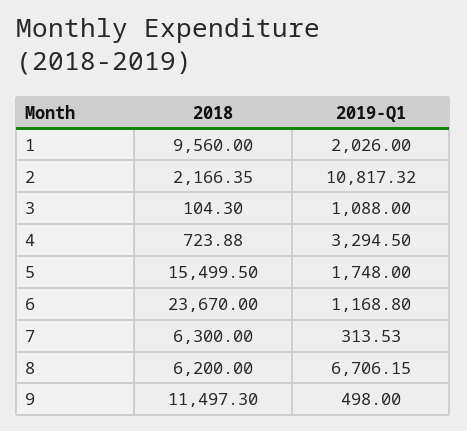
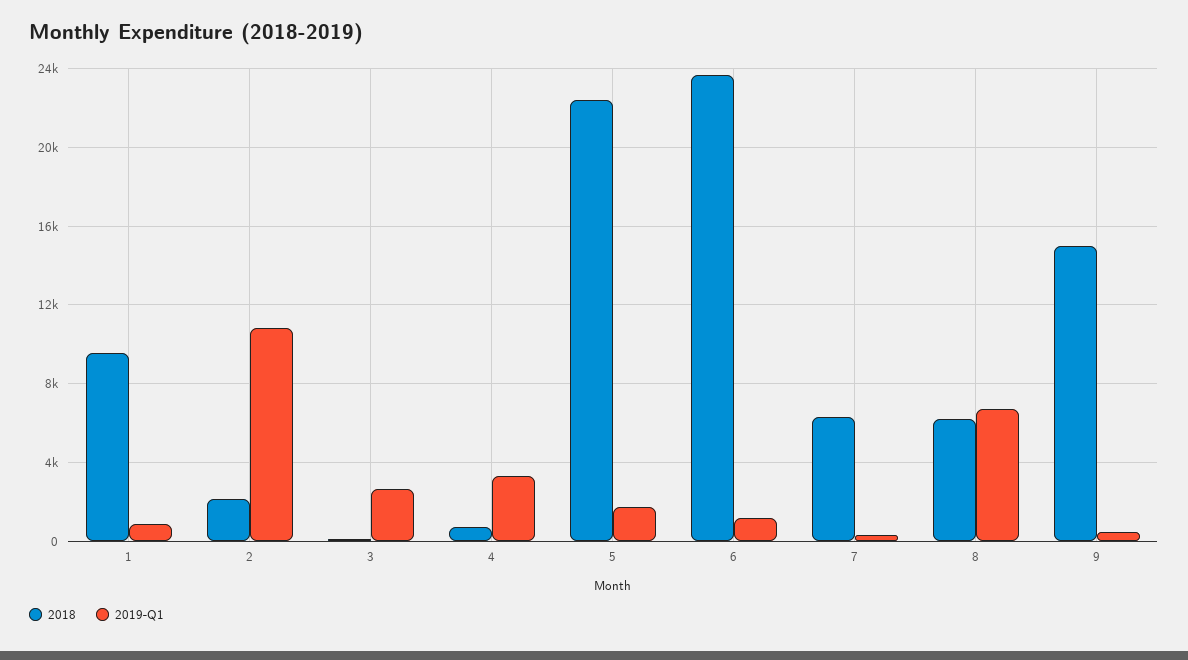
  {
    "2018": {
      "1": 9560,
      "2": 2166.35,
      "3": 104.3,
      "4": 723.88,
-     "5": 15499.5,
+     "5": 22500,
      "6": 23670,
      "7": 6300,
      "8": 6200,
-     "9": 11497.3
+     "9": 15000
    },
    "2019-Q1": {
-     "1": 2026,
+     "1": 1000,
      "2": 10817.32,
-     "3": 1088,
+     "3": 2500,
      "4": 3294.5,
      "5": 1748,
      "6": 1168.8,
      "7": 313.53,
      "8": 6706.15,
      "9": 498
    }
  }

